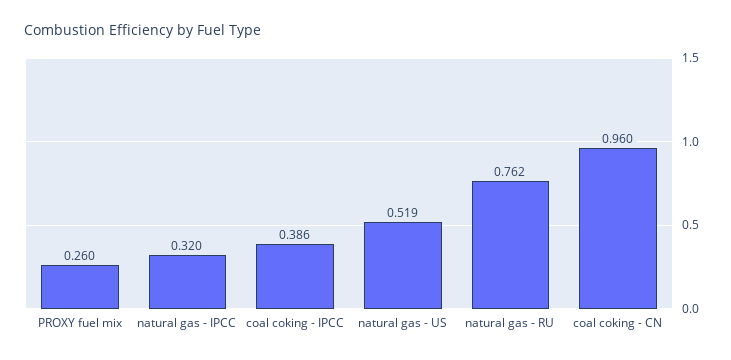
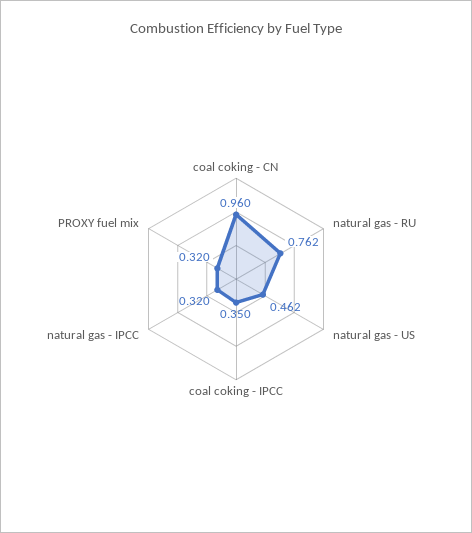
  {
-   "PROXY fuel mix": 0.26,
+   "PROXY fuel mix": 0.32,
    "natural gas - IPCC": 0.32,
-   "coal coking - IPCC": 0.386,
+   "coal coking - IPCC": 0.35,
-   "natural gas - US": 0.519,
+   "natural gas - US": 0.462,
    "natural gas - RU": 0.762,
    "coal coking - CN": 0.96
  }

